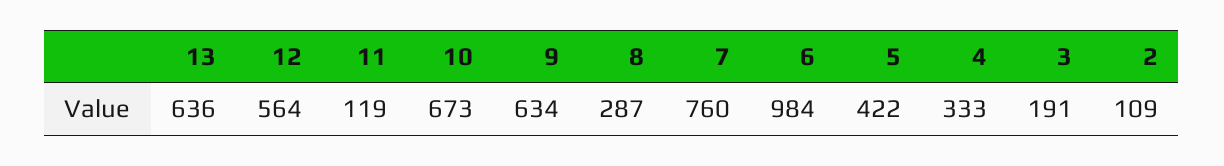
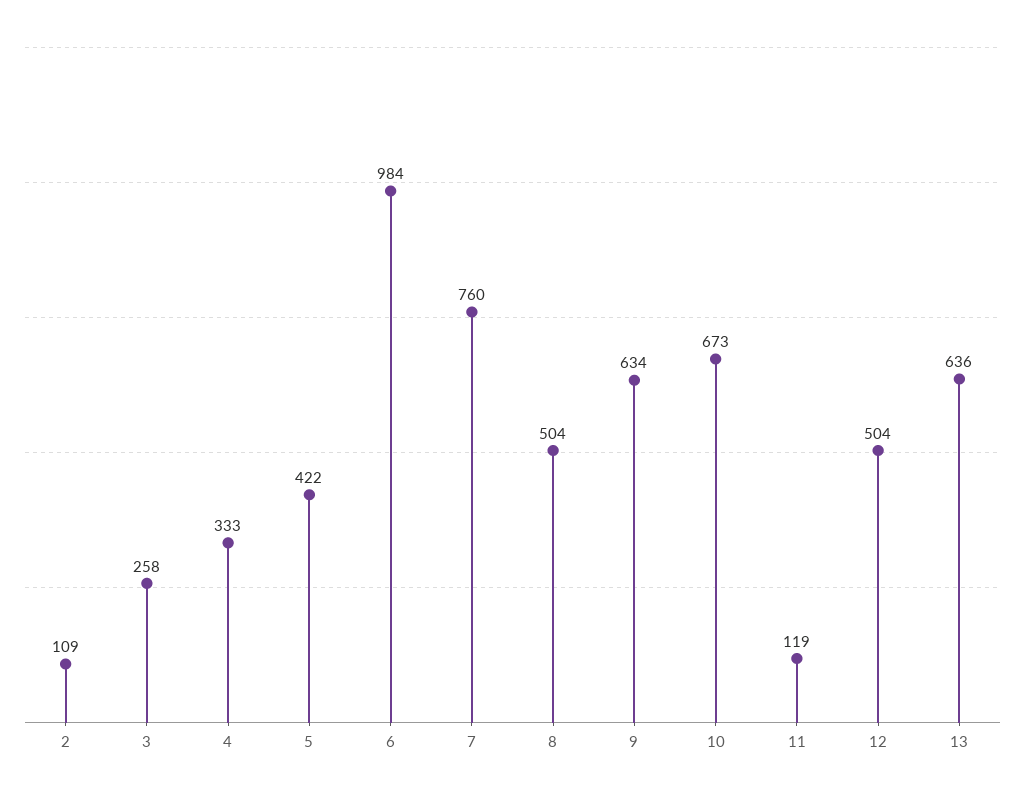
  {
    "13": 636,
-   "12": 564,
+   "12": 504,
    "11": 119,
    "10": 673,
    "9": 634,
-   "8": 287,
+   "8": 504,
    "7": 760,
    "6": 984,
    "5": 422,
    "4": 333,
-   "3": 191,
+   "3": 258,
    "2": 109
  }

